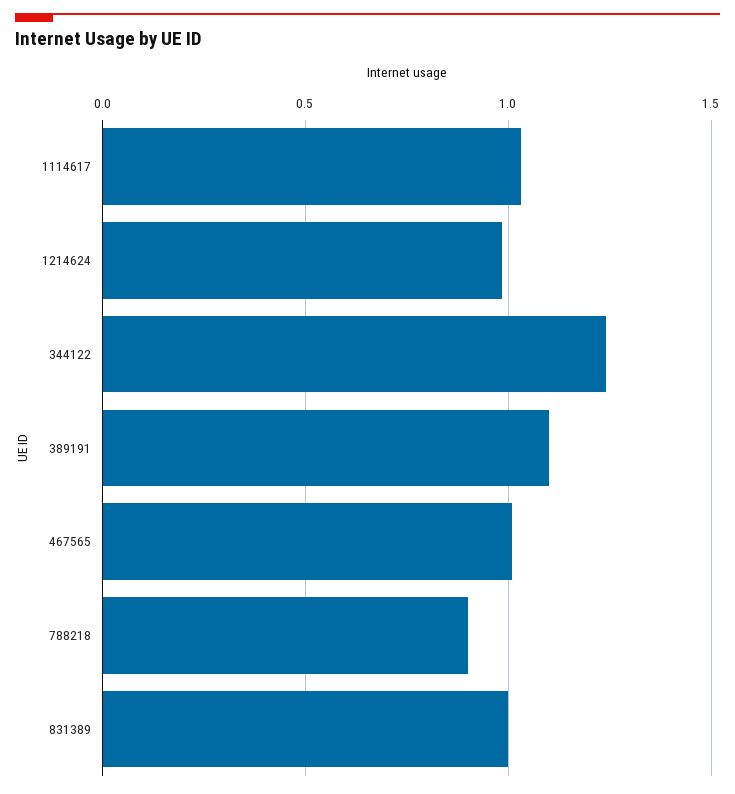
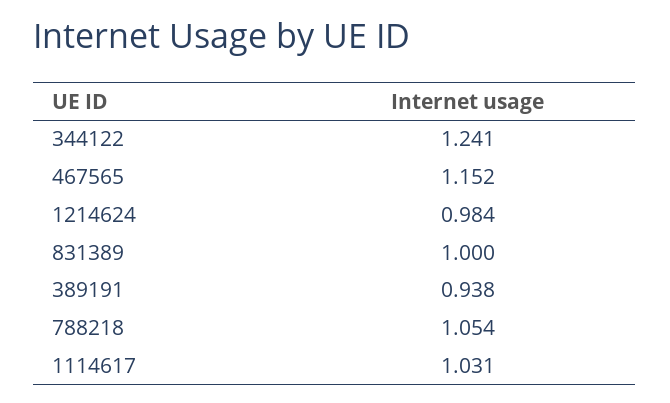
  {
    "1114617": 1.031,
    "1214624": 0.984,
    "344122": 1.241,
-   "389191": 1.1,
+   "389191": 0.938,
-   "467565": 1,
+   "467565": 1.152,
-   "788218": 0.9,
+   "788218": 1.054,
    "831389": 1
  }

